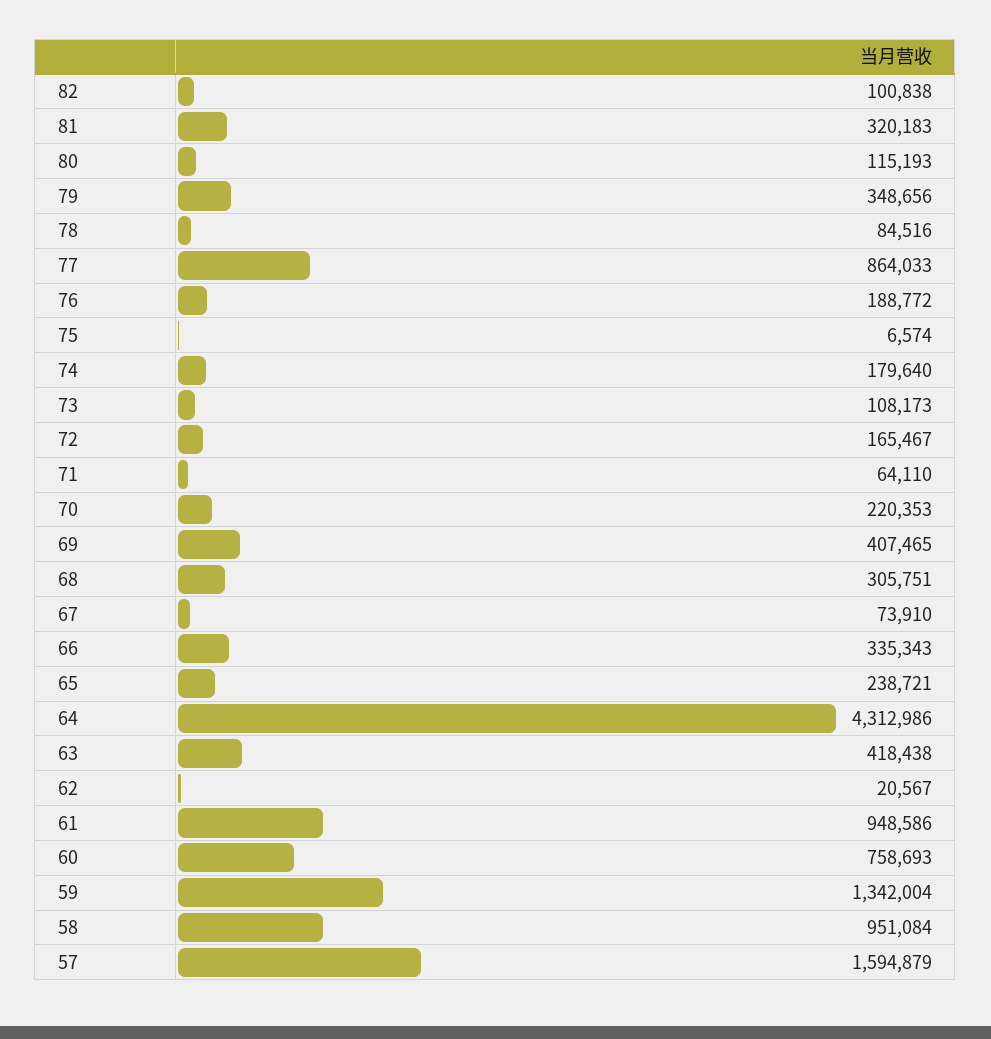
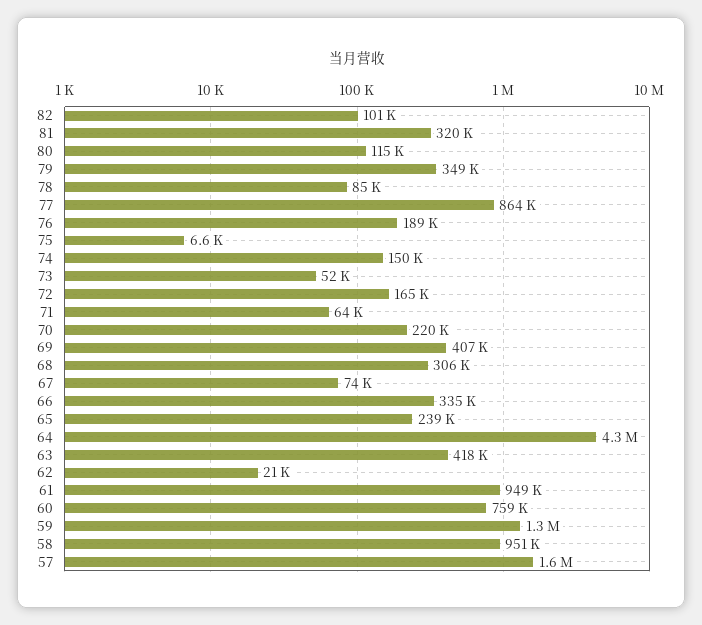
  {
    "82": 100838,
    "81": 320183,
    "80": 115193,
    "79": 348656,
    "78": 84516,
    "77": 864033,
    "76": 188772,
    "75": 6574,
-   "74": 179640,
+   "74": 150000,
-   "73": 108173,
+   "73": 52000,
    "72": 165467,
    "71": 64110,
    "70": 220353,
    "69": 407465,
    "68": 305751,
    "67": 73910,
    "66": 335343,
    "65": 238721,
    "64": 4312986,
    "63": 418438,
    "62": 20567,
    "61": 948586,
    "60": 758693,
    "59": 1342004,
    "58": 951084,
    "57": 1594879
  }

